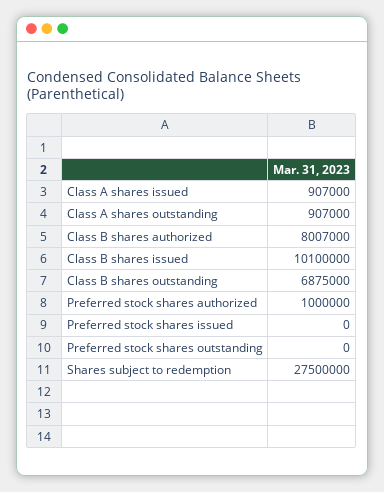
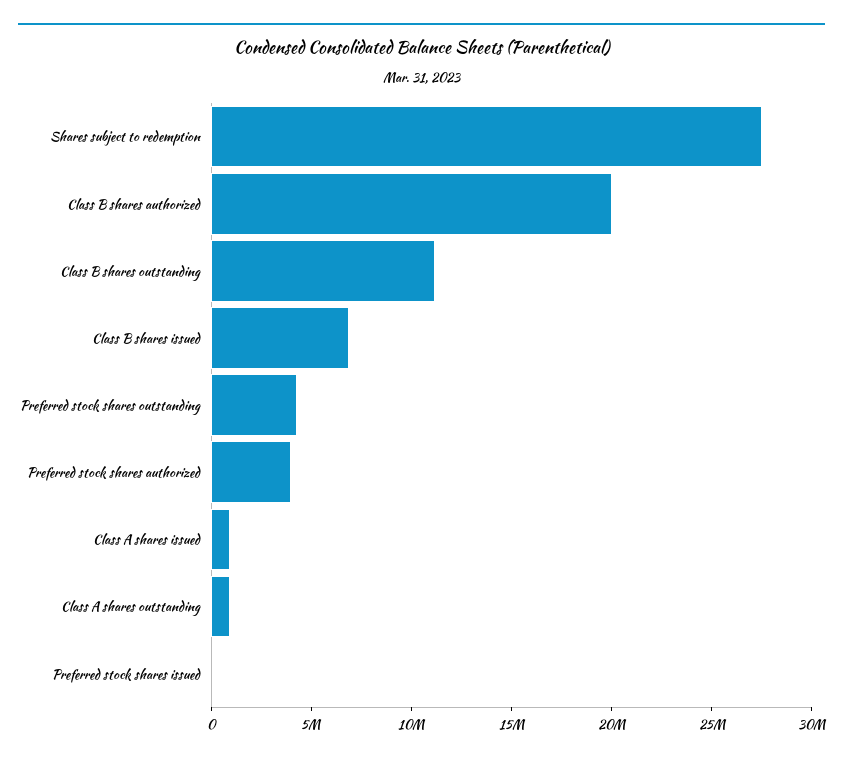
  {
    "Class A shares issued": 907000,
    "Class A shares outstanding": 907000,
-   "Class B shares authorized": 8007000,
+   "Class B shares authorized": 20000000,
-   "Class B shares issued": 10100000,
+   "Class B shares issued": 7000000,
-   "Class B shares outstanding": 6875000,
+   "Class B shares outstanding": 11000000,
-   "Preferred stock shares authorized": 1000000,
+   "Preferred stock shares authorized": 4000000,
    "Preferred stock shares issued": 0,
-   "Preferred stock shares outstanding": 0,
+   "Preferred stock shares outstanding": 4000000,
    "Shares subject to redemption": 27500000
  }

